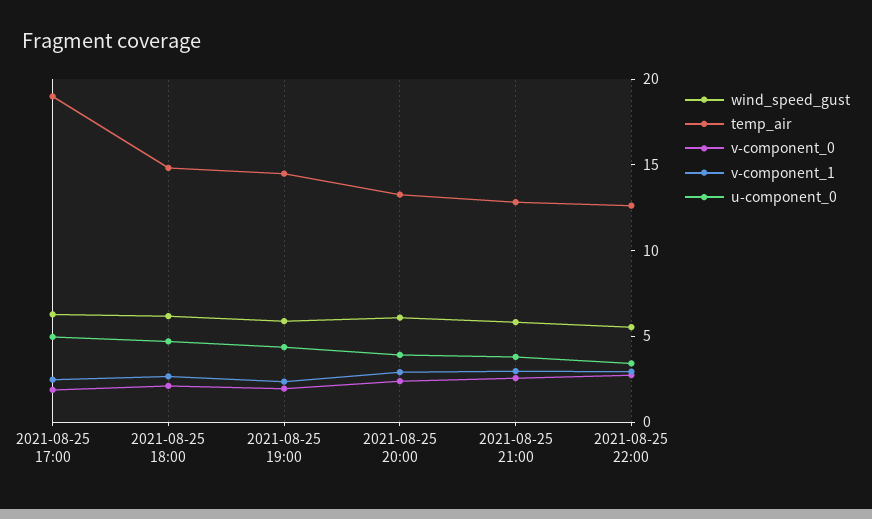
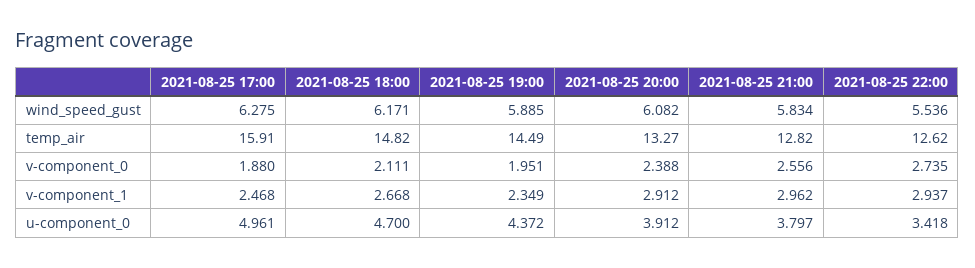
  {
    "wind_speed_gust": {
      "2021-08-25 17:00": 6.275,
      "2021-08-25 18:00": 6.171,
      "2021-08-25 19:00": 5.885,
      "2021-08-25 20:00": 6.082,
      "2021-08-25 21:00": 5.834,
      "2021-08-25 22:00": 5.536
    },
    "temp_air": {
-     "2021-08-25 17:00": 19,
+     "2021-08-25 17:00": 15.91,
      "2021-08-25 18:00": 14.82,
      "2021-08-25 19:00": 14.49,
      "2021-08-25 20:00": 13.27,
      "2021-08-25 21:00": 12.82,
      "2021-08-25 22:00": 12.62
    },
    "v-component_0": {
      "2021-08-25 17:00": 1.88,
      "2021-08-25 18:00": 2.111,
      "2021-08-25 19:00": 1.951,
      "2021-08-25 20:00": 2.388,
      "2021-08-25 21:00": 2.556,
      "2021-08-25 22:00": 2.735
    },
    "v-component_1": {
      "2021-08-25 17:00": 2.468,
      "2021-08-25 18:00": 2.668,
      "2021-08-25 19:00": 2.349,
      "2021-08-25 20:00": 2.912,
      "2021-08-25 21:00": 2.962,
      "2021-08-25 22:00": 2.937
    },
    "u-component_0": {
      "2021-08-25 17:00": 4.961,
      "2021-08-25 18:00": 4.7,
      "2021-08-25 19:00": 4.372,
      "2021-08-25 20:00": 3.912,
      "2021-08-25 21:00": 3.797,
      "2021-08-25 22:00": 3.418
    }
  }

